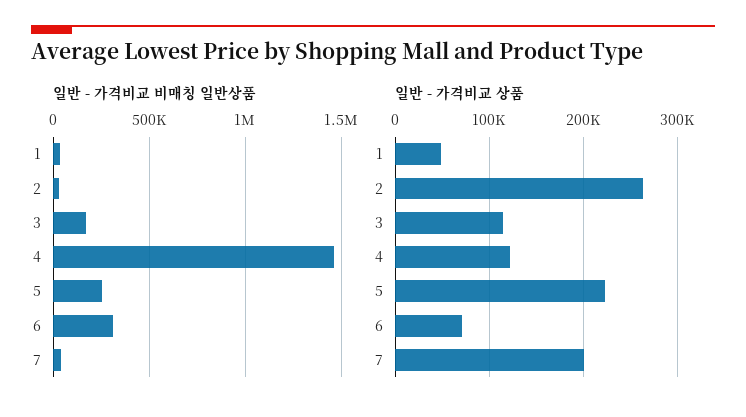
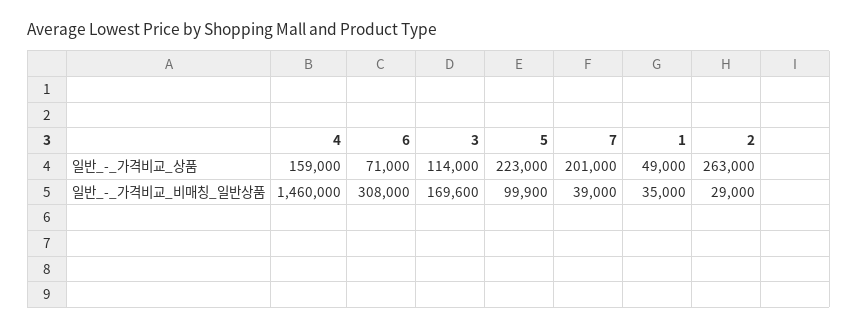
  {
    "일반 - 가격비교 비매칭 일반상품": {
      "1": 35000,
      "2": 29000,
      "3": 169600,
      "4": 1460000,
-     "5": 250000,
+     "5": 99900,
      "6": 308000,
      "7": 39000
    },
    "일반 - 가격비교 상품": {
      "1": 49000,
      "2": 263000,
      "3": 114000,
-     "4": 120000,
+     "4": 159000,
      "5": 223000,
      "6": 71000,
      "7": 201000
    }
  }

